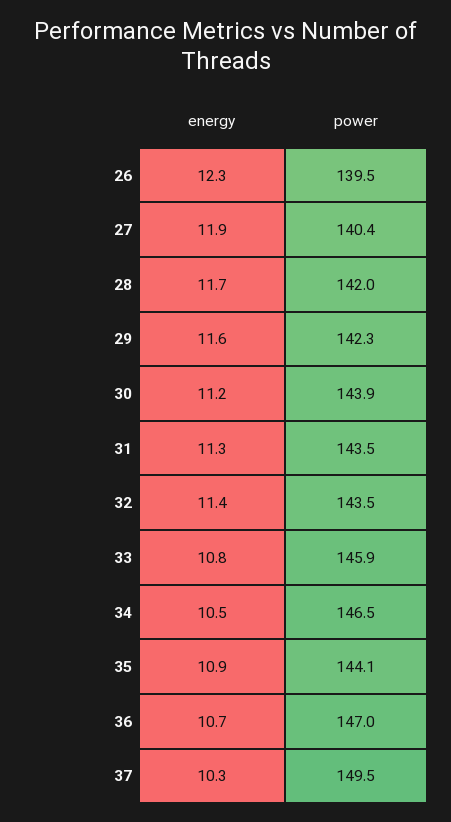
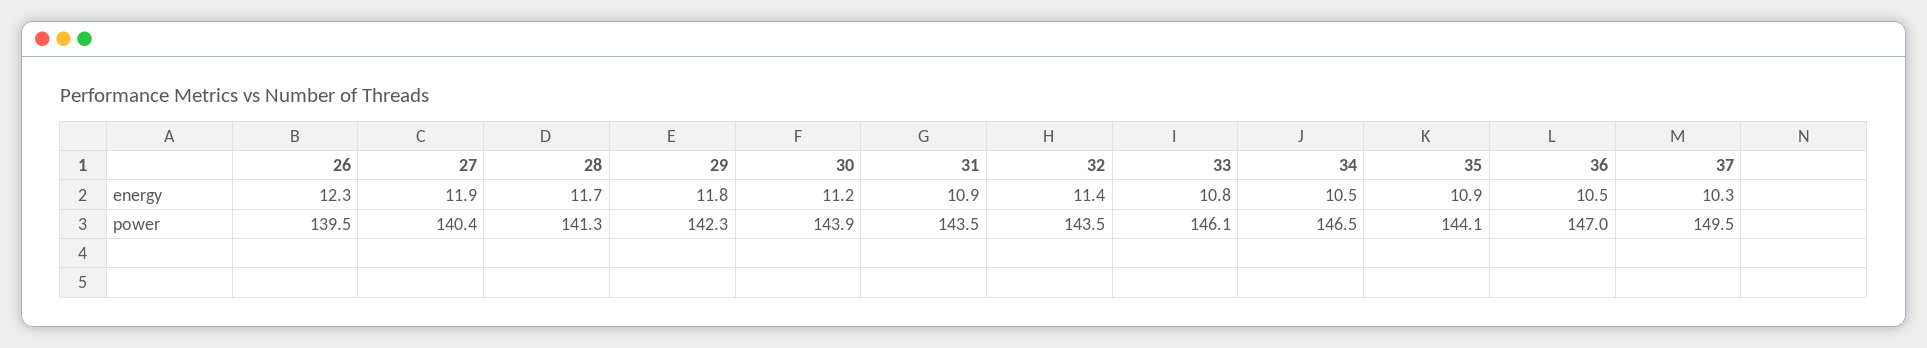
  {
    "energy": {
      "26": 12.3,
      "27": 11.9,
      "28": 11.7,
-     "29": 11.6,
+     "29": 11.8,
      "30": 11.2,
-     "31": 11.3,
+     "31": 10.9,
      "32": 11.4,
      "33": 10.8,
      "34": 10.5,
      "35": 10.9,
-     "36": 10.7,
+     "36": 10.5,
      "37": 10.3
    },
    "power": {
      "26": 139.5,
      "27": 140.4,
-     "28": 142,
+     "28": 141.3,
      "29": 142.3,
      "30": 143.9,
      "31": 143.5,
      "32": 143.5,
-     "33": 145.9,
+     "33": 146.1,
      "34": 146.5,
      "35": 144.1,
      "36": 147,
      "37": 149.5
    }
  }

